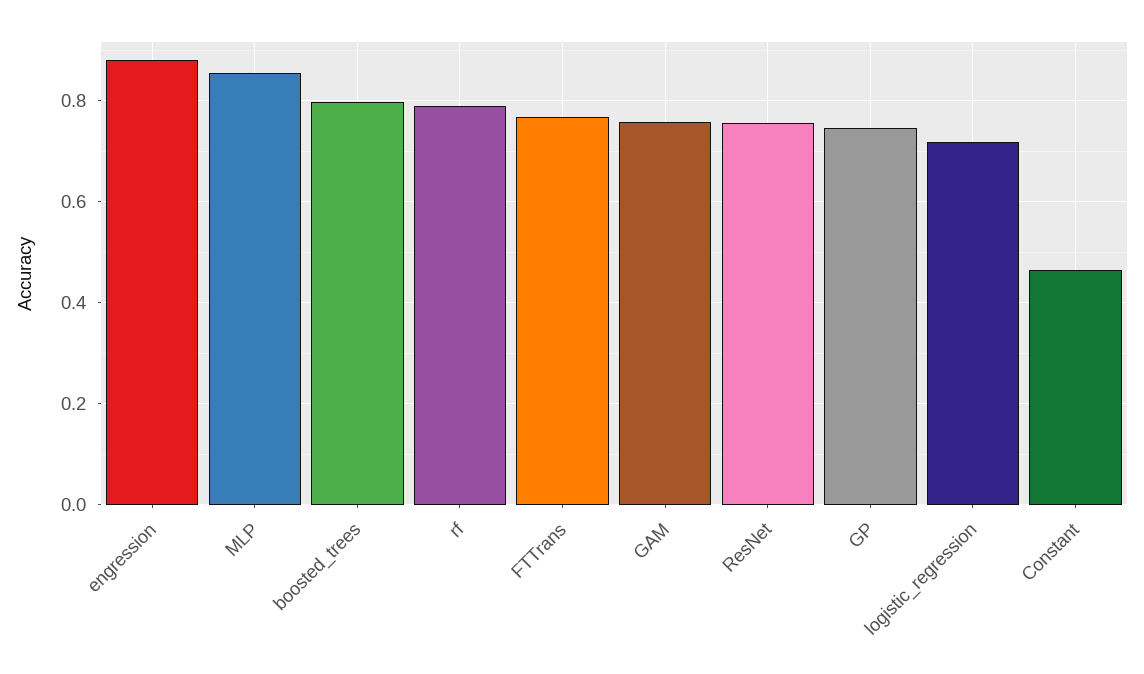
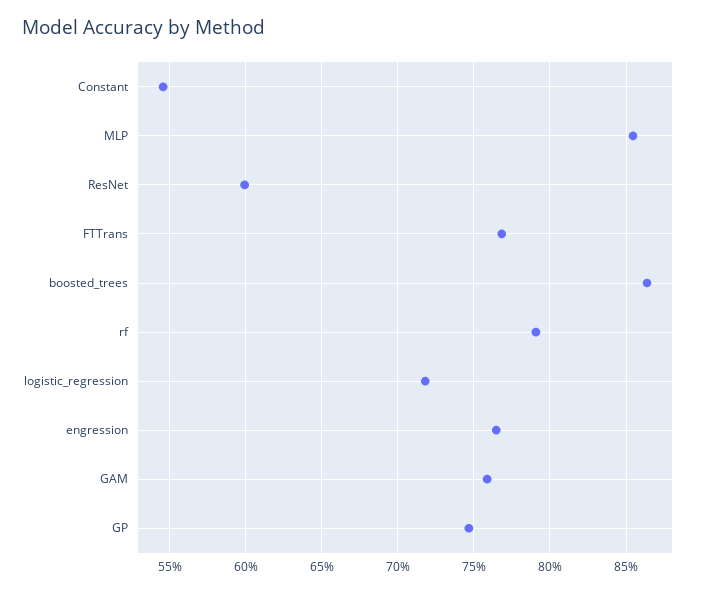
  {
-   "engression": 0.88,
+   "engression": 0.765,
    "MLP": 0.855,
-   "boosted_trees": 0.8,
+   "boosted_trees": 0.865,
    "rf": 0.79,
    "FTTrans": 0.77,
    "GAM": 0.76,
-   "ResNet": 0.76,
+   "ResNet": 0.6,
    "GP": 0.745,
    "logistic_regression": 0.72,
-   "Constant": 0.46
+   "Constant": 0.545
  }

